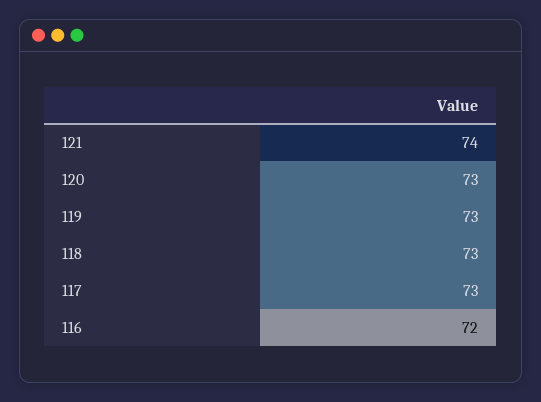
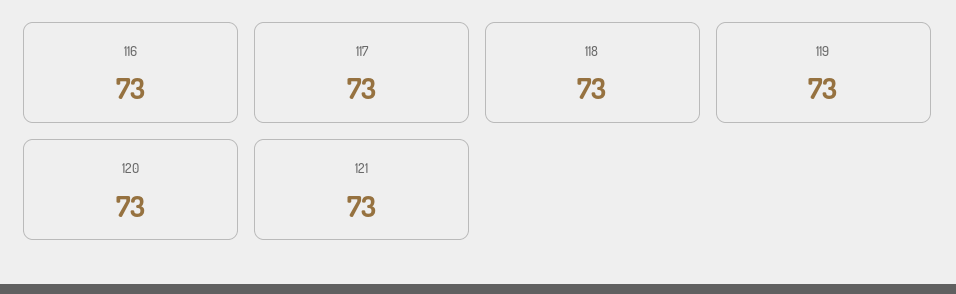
  {
-   "121": 74,
+   "121": 73,
    "120": 73,
    "119": 73,
    "118": 73,
    "117": 73,
-   "116": 72
+   "116": 73
  }

